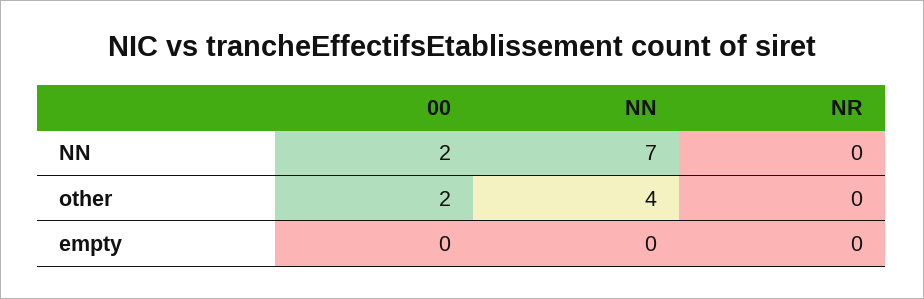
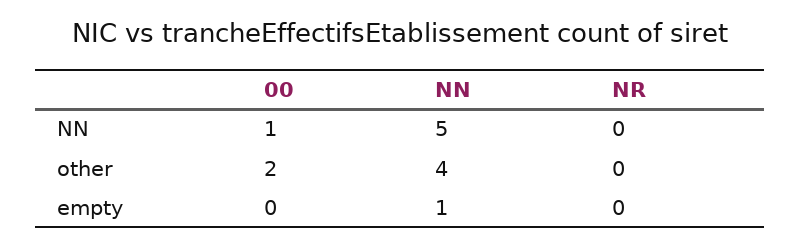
  {
    "00": {
-     "NN": 2,
+     "NN": 1,
      "other": 2,
      "empty": 0
    },
    "NN": {
-     "NN": 7,
+     "NN": 5,
      "other": 4,
-     "empty": 0
+     "empty": 1
    },
    "NR": {
      "NN": 0,
      "other": 0,
      "empty": 0
    }
  }

